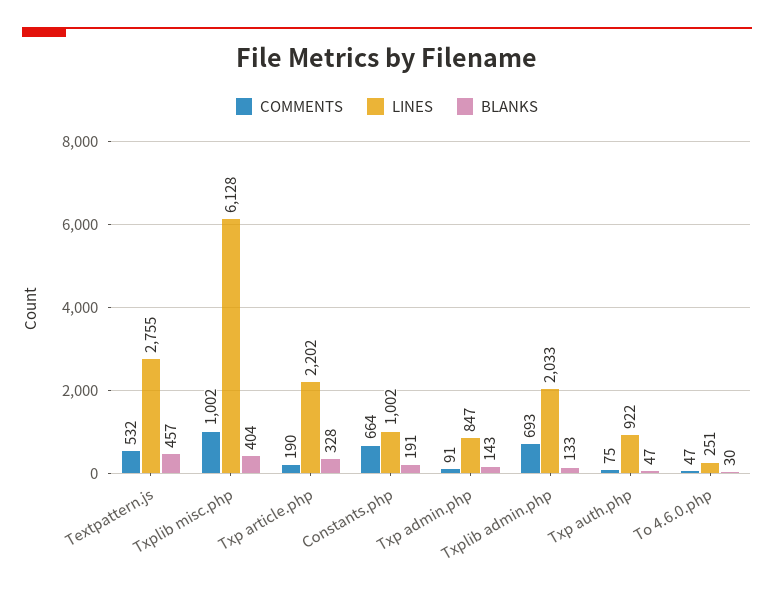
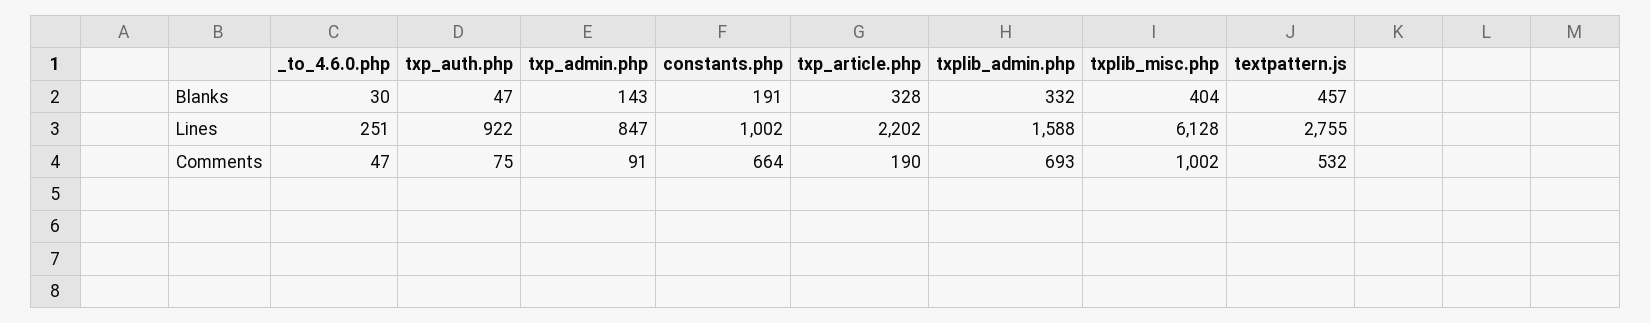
  {
    "COMMENTS": {
      "Textpattern.js": 532,
      "Txplib misc.php": 1002,
      "Txp article.php": 190,
      "Constants.php": 664,
      "Txp admin.php": 91,
      "Txplib admin.php": 693,
      "Txp auth.php": 75,
      "To 4.6.0.php": 47
    },
    "LINES": {
      "Textpattern.js": 2755,
      "Txplib misc.php": 6128,
      "Txp article.php": 2202,
      "Constants.php": 1002,
      "Txp admin.php": 847,
-     "Txplib admin.php": 2033,
+     "Txplib admin.php": 1588,
      "Txp auth.php": 922,
      "To 4.6.0.php": 251
    },
    "BLANKS": {
      "Textpattern.js": 457,
      "Txplib misc.php": 404,
      "Txp article.php": 328,
      "Constants.php": 191,
      "Txp admin.php": 143,
-     "Txplib admin.php": 133,
+     "Txplib admin.php": 332,
      "Txp auth.php": 47,
      "To 4.6.0.php": 30
    }
  }

